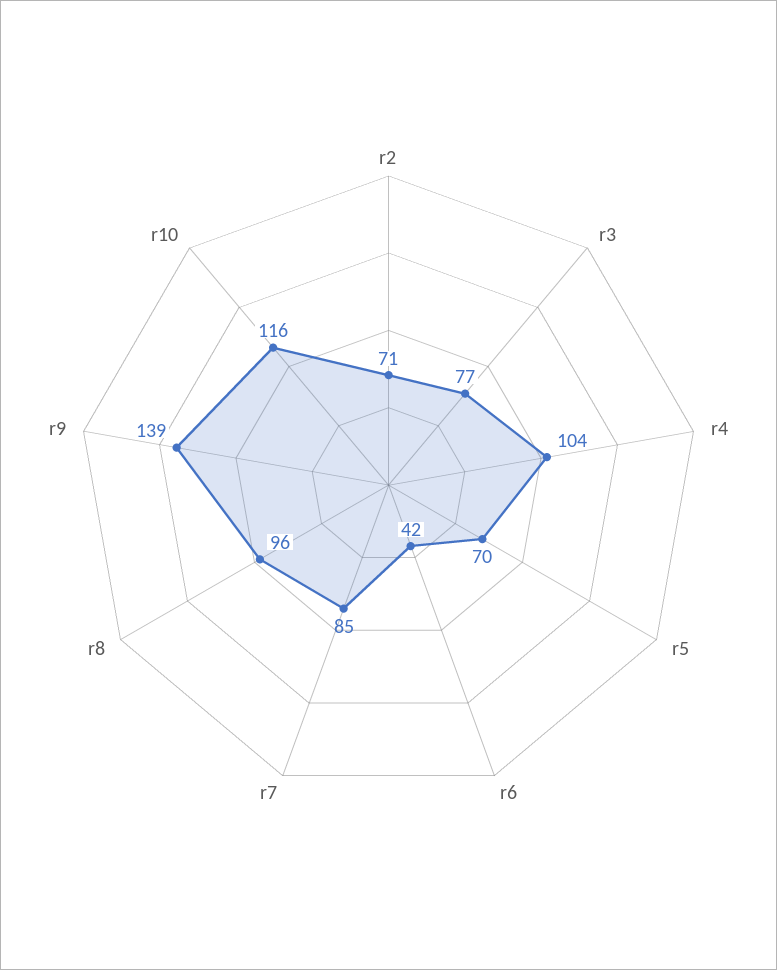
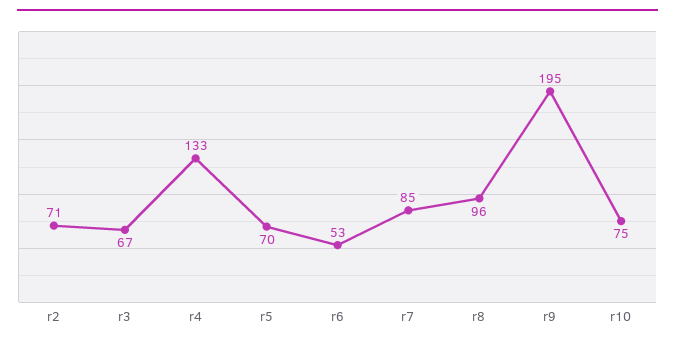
  {
    "r2": 71,
-   "r3": 77,
+   "r3": 67,
-   "r4": 104,
+   "r4": 133,
    "r5": 70,
-   "r6": 42,
+   "r6": 53,
    "r7": 85,
    "r8": 96,
-   "r9": 139,
+   "r9": 195,
-   "r10": 116
+   "r10": 75
  }

